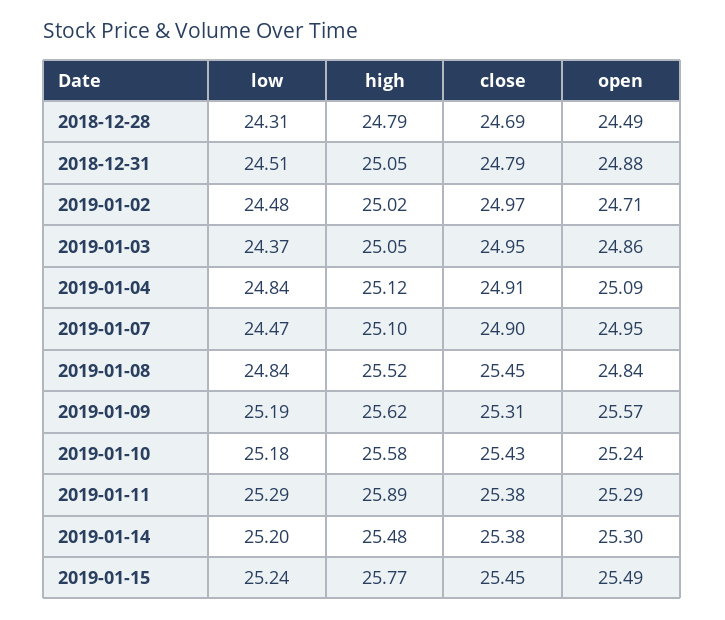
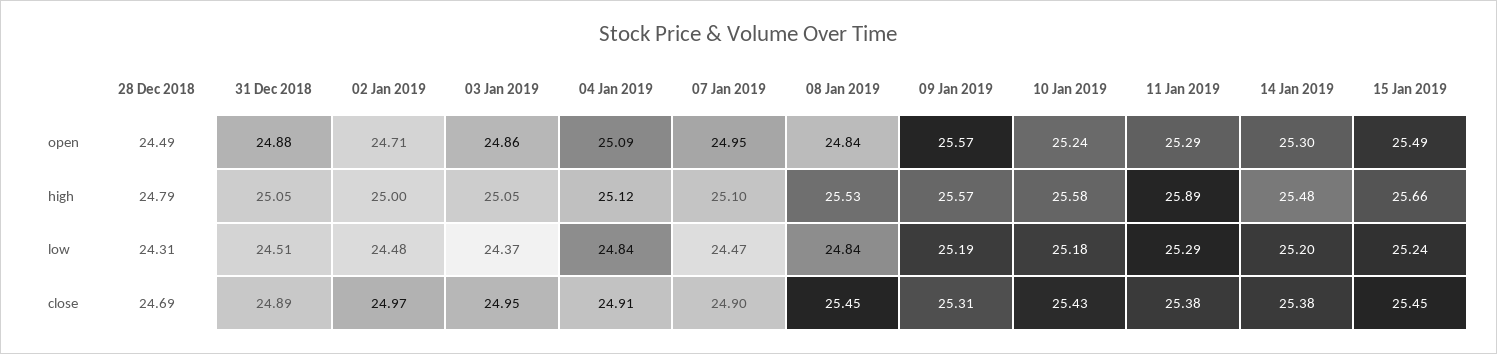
  {
    "low": {
      "2018-12-28": 24.31,
      "2018-12-31": 24.51,
      "2019-01-02": 24.48,
      "2019-01-03": 24.37,
      "2019-01-04": 24.84,
      "2019-01-07": 24.47,
      "2019-01-08": 24.84,
      "2019-01-09": 25.19,
      "2019-01-10": 25.18,
      "2019-01-11": 25.29,
      "2019-01-14": 25.2,
      "2019-01-15": 25.24
    },
    "high": {
      "2018-12-28": 24.79,
      "2018-12-31": 25.05,
-     "2019-01-02": 25.02,
+     "2019-01-02": 25,
      "2019-01-03": 25.05,
      "2019-01-04": 25.12,
      "2019-01-07": 25.1,
-     "2019-01-08": 25.52,
+     "2019-01-08": 25.53,
-     "2019-01-09": 25.62,
+     "2019-01-09": 25.57,
      "2019-01-10": 25.58,
      "2019-01-11": 25.89,
      "2019-01-14": 25.48,
-     "2019-01-15": 25.77
+     "2019-01-15": 25.66
    },
    "close": {
      "2018-12-28": 24.69,
-     "2018-12-31": 24.79,
+     "2018-12-31": 24.89,
      "2019-01-02": 24.97,
      "2019-01-03": 24.95,
      "2019-01-04": 24.91,
      "2019-01-07": 24.9,
      "2019-01-08": 25.45,
      "2019-01-09": 25.31,
      "2019-01-10": 25.43,
      "2019-01-11": 25.38,
      "2019-01-14": 25.38,
      "2019-01-15": 25.45
    },
    "open": {
      "2018-12-28": 24.49,
      "2018-12-31": 24.88,
      "2019-01-02": 24.71,
      "2019-01-03": 24.86,
      "2019-01-04": 25.09,
      "2019-01-07": 24.95,
      "2019-01-08": 24.84,
      "2019-01-09": 25.57,
      "2019-01-10": 25.24,
      "2019-01-11": 25.29,
      "2019-01-14": 25.3,
      "2019-01-15": 25.49
    }
  }

